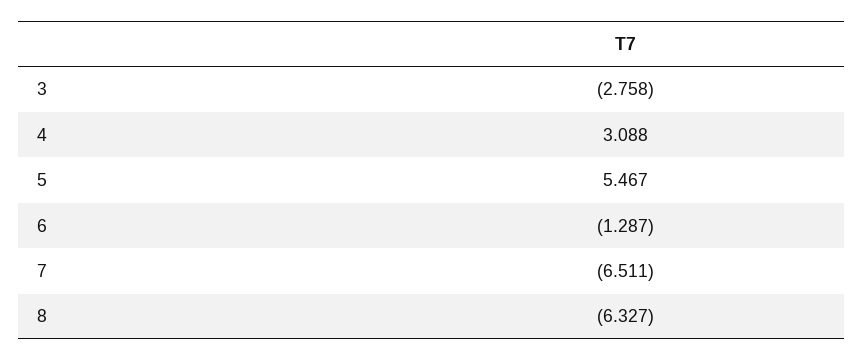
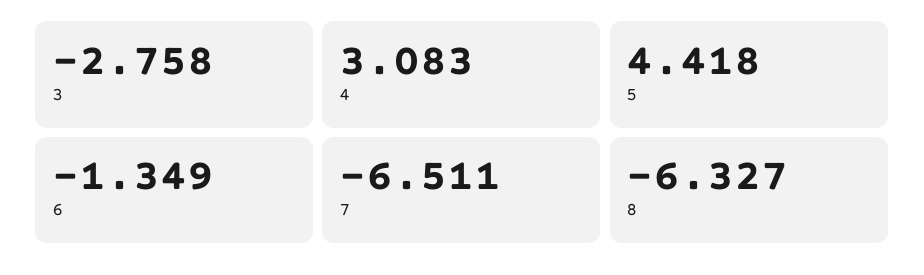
  {
    "3": -2.758,
-   "4": 3.088,
+   "4": 3.083,
-   "5": 5.467,
+   "5": 4.418,
-   "6": -1.287,
+   "6": -1.349,
    "7": -6.511,
    "8": -6.327
  }

